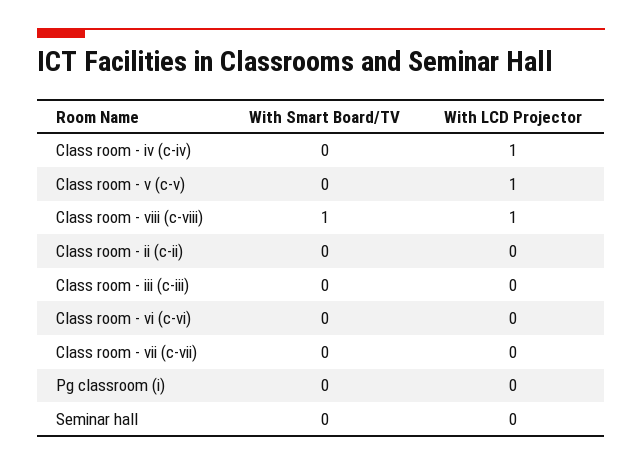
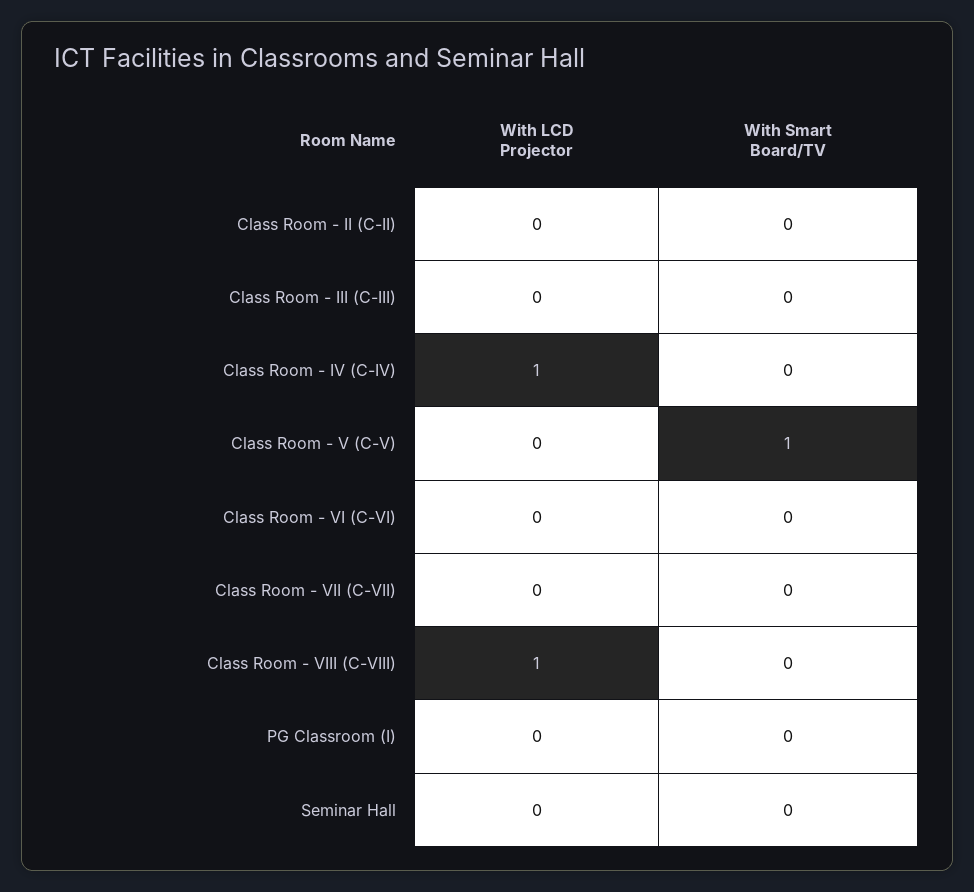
  {
    "With Smart Board/TV": {
      "Class room - iv (c-iv)": 0,
-     "Class room - v (c-v)": 0,
+     "Class room - v (c-v)": 1,
-     "Class room - viii (c-viii)": 1,
+     "Class room - viii (c-viii)": 0,
      "Class room - ii (c-ii)": 0,
      "Class room - iii (c-iii)": 0,
      "Class room - vi (c-vi)": 0,
      "Class room - vii (c-vii)": 0,
      "Pg classroom (i)": 0,
      "Seminar hall": 0
    },
    "With LCD Projector": {
      "Class room - iv (c-iv)": 1,
-     "Class room - v (c-v)": 1,
+     "Class room - v (c-v)": 0,
      "Class room - viii (c-viii)": 1,
      "Class room - ii (c-ii)": 0,
      "Class room - iii (c-iii)": 0,
      "Class room - vi (c-vi)": 0,
      "Class room - vii (c-vii)": 0,
      "Pg classroom (i)": 0,
      "Seminar hall": 0
    }
  }

